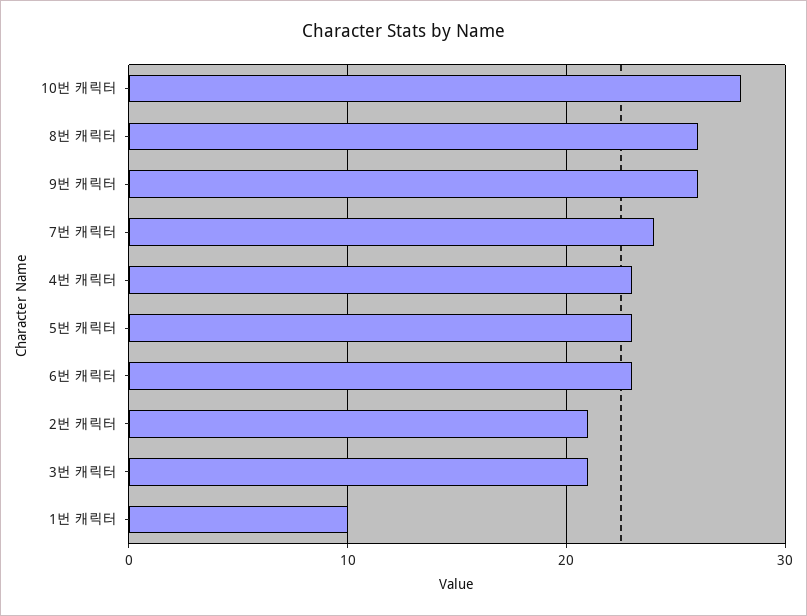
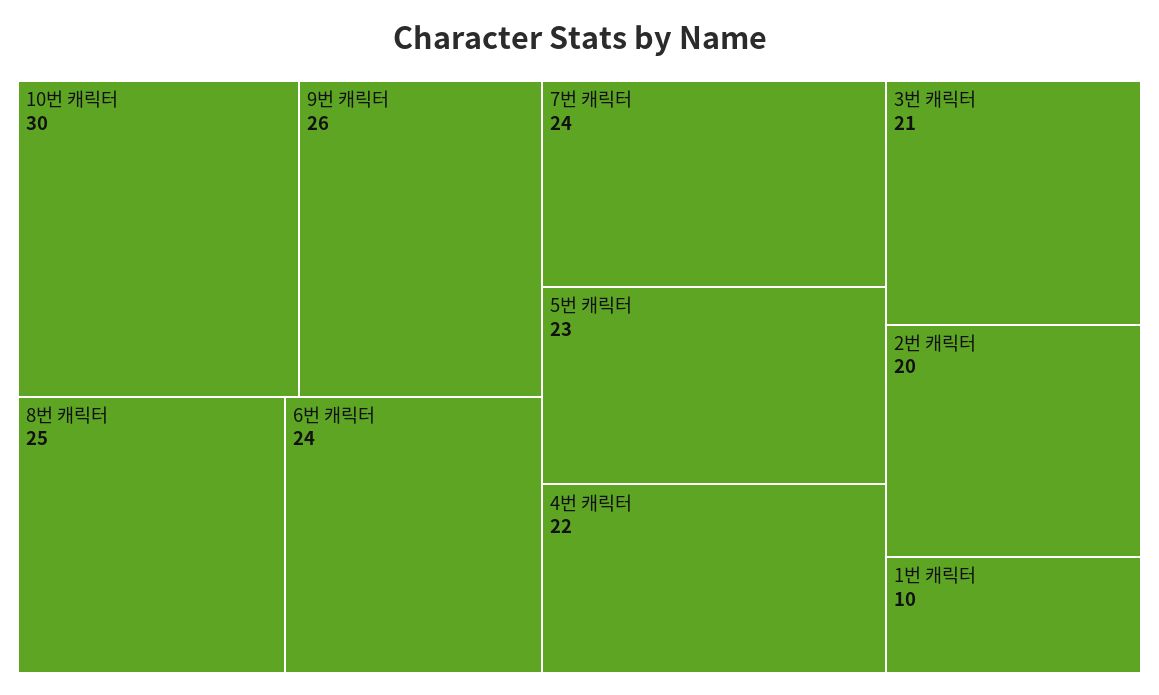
  {
-   "10번 캐릭터": 28,
+   "10번 캐릭터": 30,
-   "8번 캐릭터": 26,
+   "8번 캐릭터": 25,
    "9번 캐릭터": 26,
    "7번 캐릭터": 24,
-   "4번 캐릭터": 23,
+   "4번 캐릭터": 22,
    "5번 캐릭터": 23,
-   "6번 캐릭터": 23,
+   "6번 캐릭터": 24,
-   "2번 캐릭터": 21,
+   "2번 캐릭터": 20,
    "3번 캐릭터": 21,
    "1번 캐릭터": 10
  }

